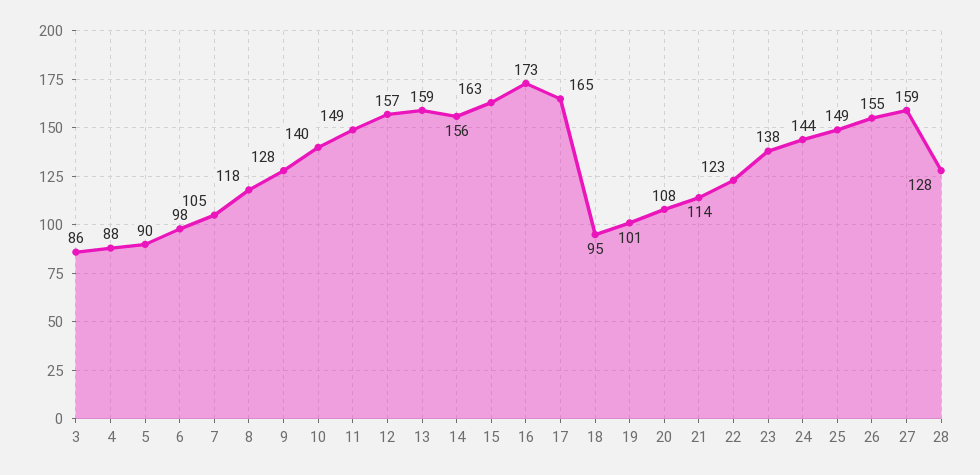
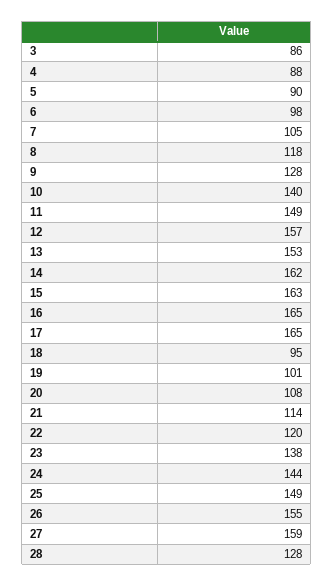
  {
    "3": 86,
    "4": 88,
    "5": 90,
    "6": 98,
    "7": 105,
    "8": 118,
    "9": 128,
    "10": 140,
    "11": 149,
    "12": 157,
-   "13": 159,
+   "13": 153,
-   "14": 156,
+   "14": 162,
    "15": 163,
-   "16": 173,
+   "16": 165,
    "17": 165,
    "18": 95,
    "19": 101,
    "20": 108,
    "21": 114,
-   "22": 123,
+   "22": 120,
    "23": 138,
    "24": 144,
    "25": 149,
    "26": 155,
    "27": 159,
    "28": 128
  }

